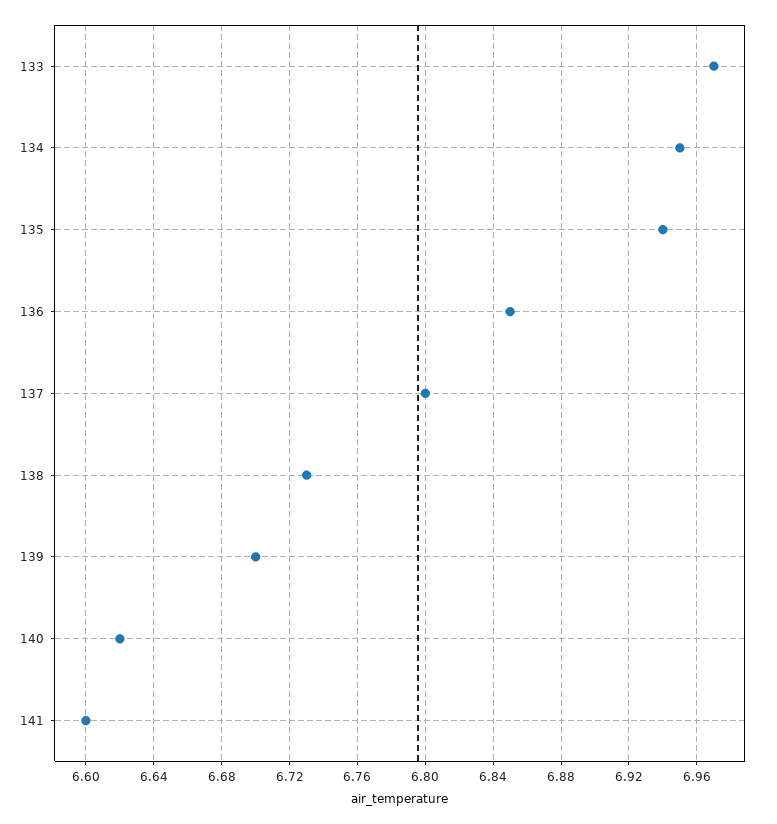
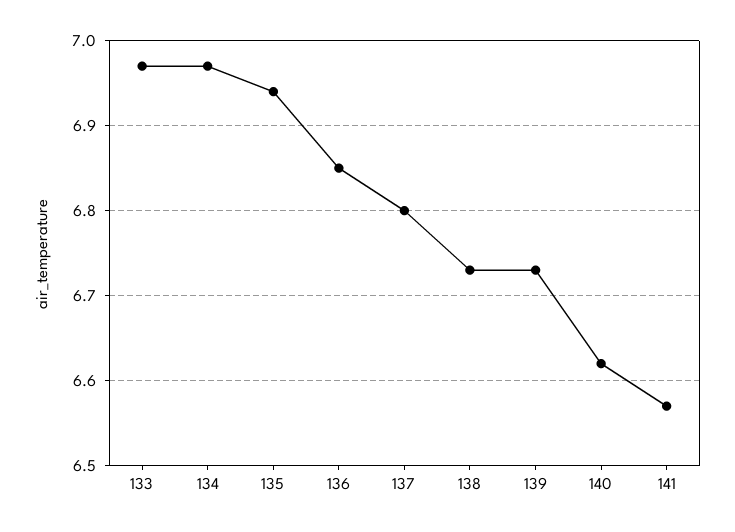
  {
    "133": 6.97,
-   "134": 6.95,
+   "134": 6.97,
    "135": 6.94,
    "136": 6.85,
    "137": 6.8,
    "138": 6.73,
-   "139": 6.7,
+   "139": 6.73,
    "140": 6.62,
-   "141": 6.6
+   "141": 6.57
  }

